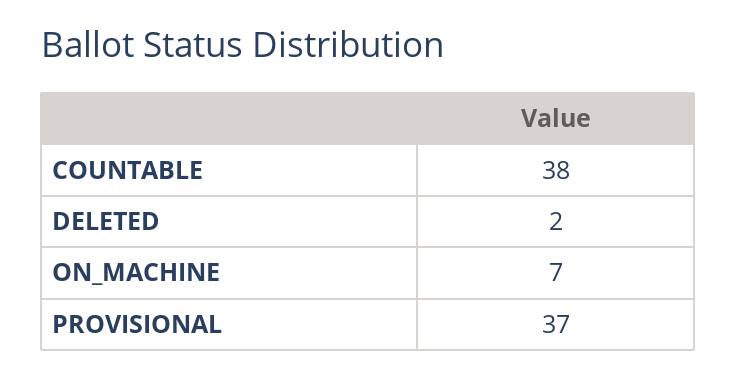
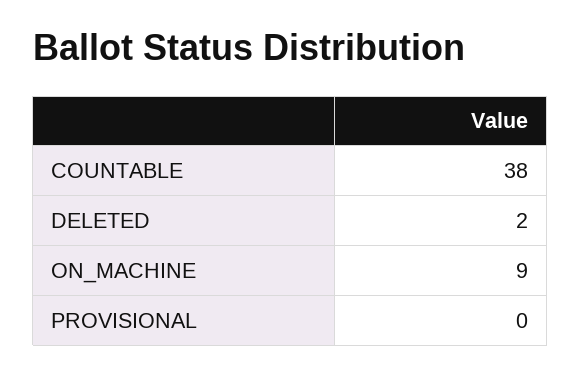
  {
    "COUNTABLE": 38,
    "DELETED": 2,
-   "ON_MACHINE": 7,
+   "ON_MACHINE": 9,
-   "PROVISIONAL": 37
+   "PROVISIONAL": 0
  }

